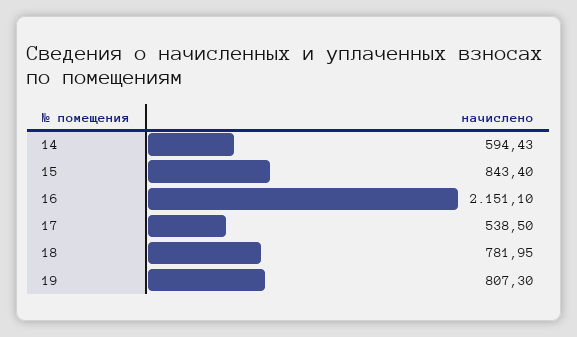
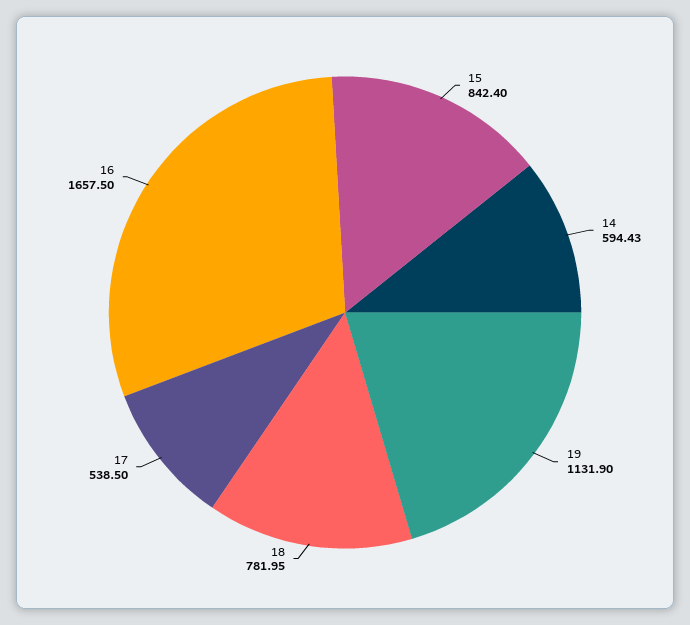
  {
    "14": 594.43,
-   "15": 843.4,
+   "15": 842.4,
-   "16": 2151.1,
+   "16": 1657.5,
    "17": 538.5,
    "18": 781.95,
-   "19": 807.3
+   "19": 1131.9
  }

